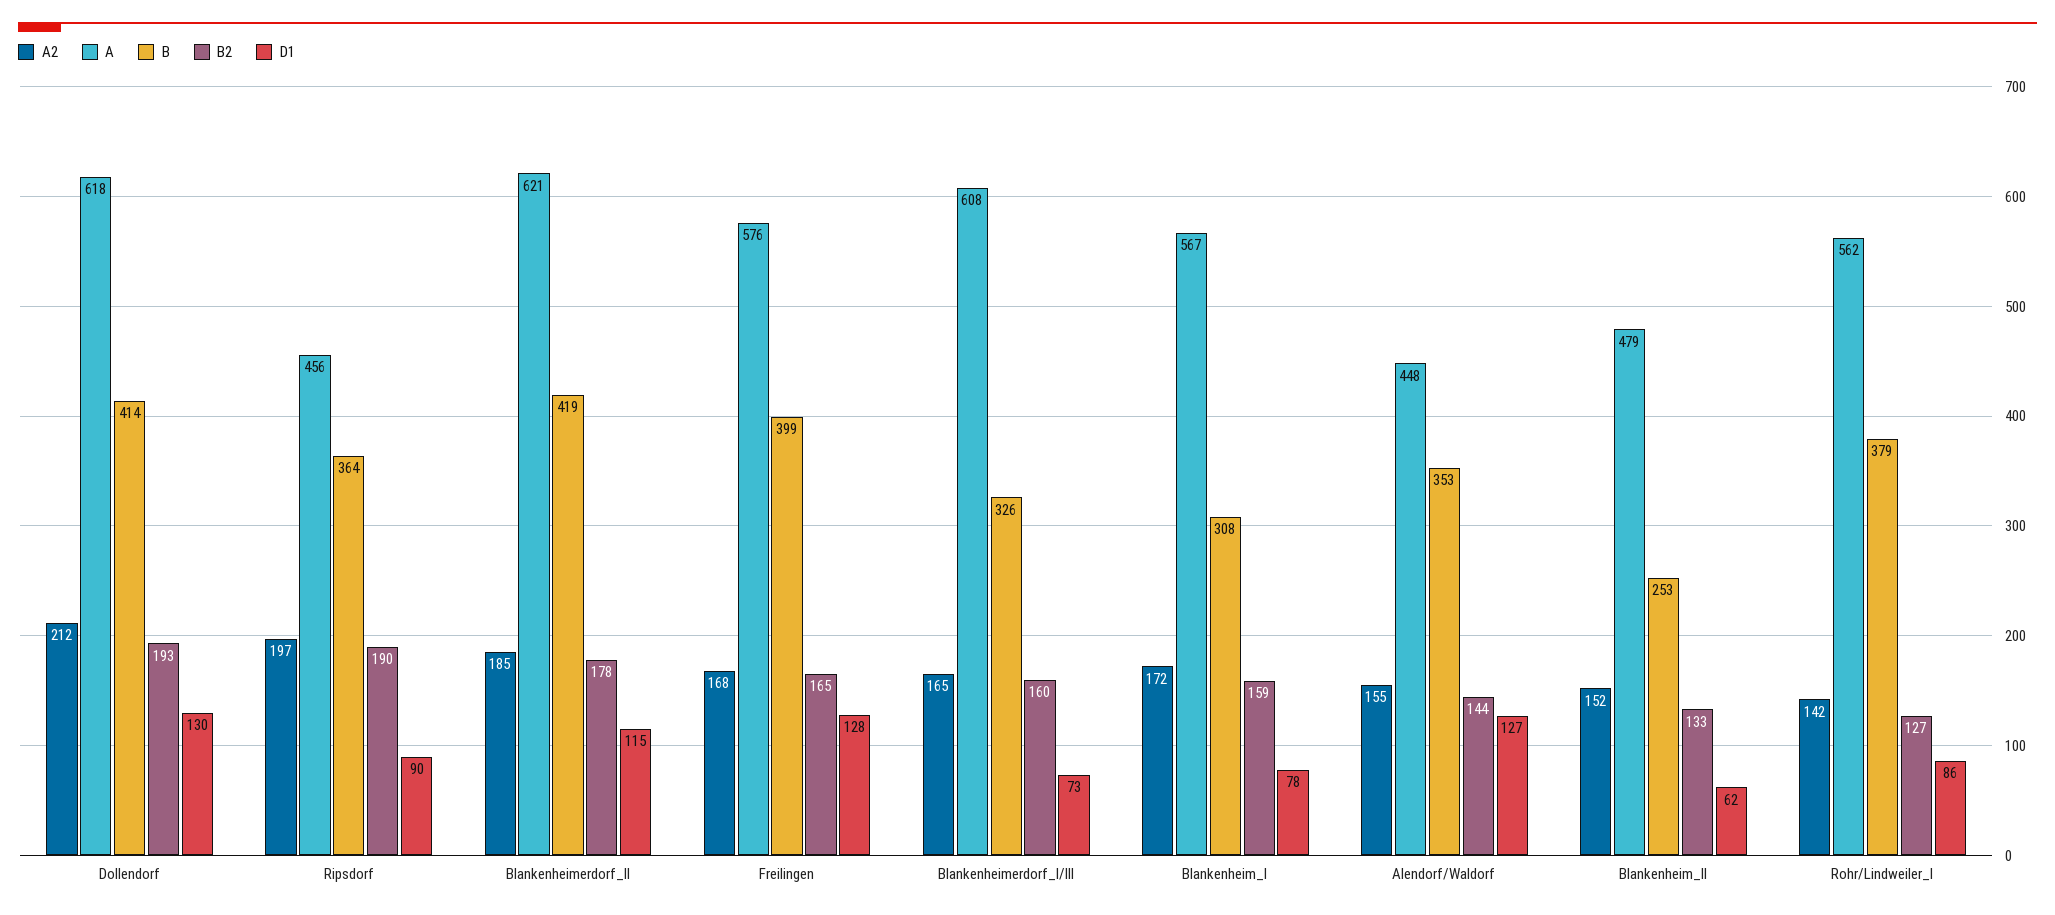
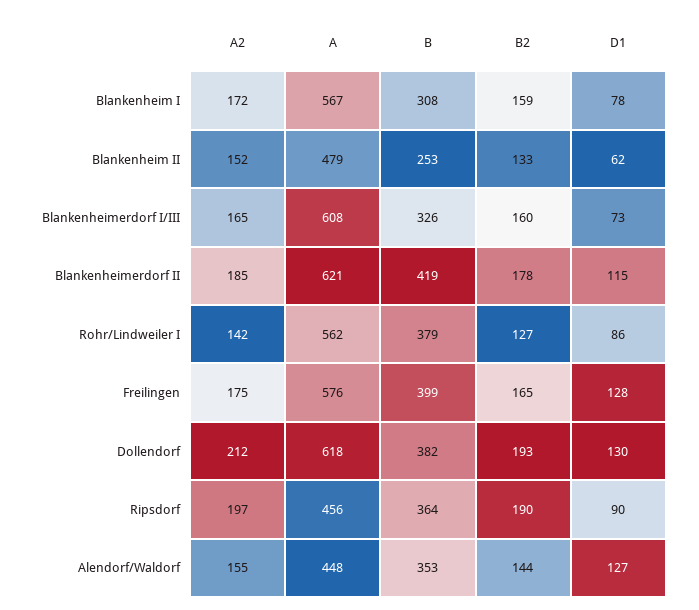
  {
    "A2": {
      "Dollendorf": 212,
      "Ripsdorf": 197,
      "Blankenheimerdorf_II": 185,
-     "Freilingen": 168,
+     "Freilingen": 175,
      "Blankenheimerdorf_I/III": 165,
      "Blankenheim_I": 172,
      "Alendorf/Waldorf": 155,
      "Blankenheim_II": 152,
      "Rohr/Lindweiler_I": 142
    },
    "A": {
      "Dollendorf": 618,
      "Ripsdorf": 456,
      "Blankenheimerdorf_II": 621,
      "Freilingen": 576,
      "Blankenheimerdorf_I/III": 608,
      "Blankenheim_I": 567,
      "Alendorf/Waldorf": 448,
      "Blankenheim_II": 479,
      "Rohr/Lindweiler_I": 562
    },
    "B": {
-     "Dollendorf": 414,
+     "Dollendorf": 382,
      "Ripsdorf": 364,
      "Blankenheimerdorf_II": 419,
      "Freilingen": 399,
      "Blankenheimerdorf_I/III": 326,
      "Blankenheim_I": 308,
      "Alendorf/Waldorf": 353,
      "Blankenheim_II": 253,
      "Rohr/Lindweiler_I": 379
    },
    "B2": {
      "Dollendorf": 193,
      "Ripsdorf": 190,
      "Blankenheimerdorf_II": 178,
      "Freilingen": 165,
      "Blankenheimerdorf_I/III": 160,
      "Blankenheim_I": 159,
      "Alendorf/Waldorf": 144,
      "Blankenheim_II": 133,
      "Rohr/Lindweiler_I": 127
    },
    "D1": {
      "Dollendorf": 130,
      "Ripsdorf": 90,
      "Blankenheimerdorf_II": 115,
      "Freilingen": 128,
      "Blankenheimerdorf_I/III": 73,
      "Blankenheim_I": 78,
      "Alendorf/Waldorf": 127,
      "Blankenheim_II": 62,
      "Rohr/Lindweiler_I": 86
    }
  }

